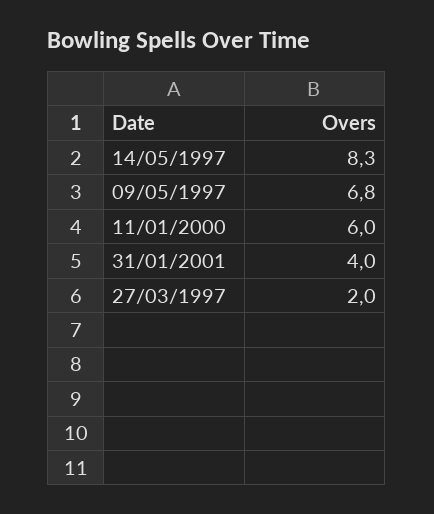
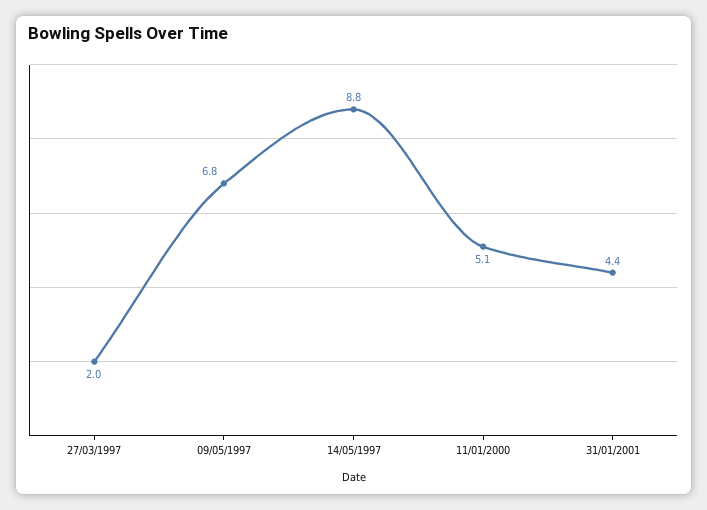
  {
-   "14/05/1997": 8.3,
+   "14/05/1997": 8.8,
    "09/05/1997": 6.8,
-   "11/01/2000": 6,
+   "11/01/2000": 5.1,
-   "31/01/2001": 4,
+   "31/01/2001": 4.4,
    "27/03/1997": 2
  }

